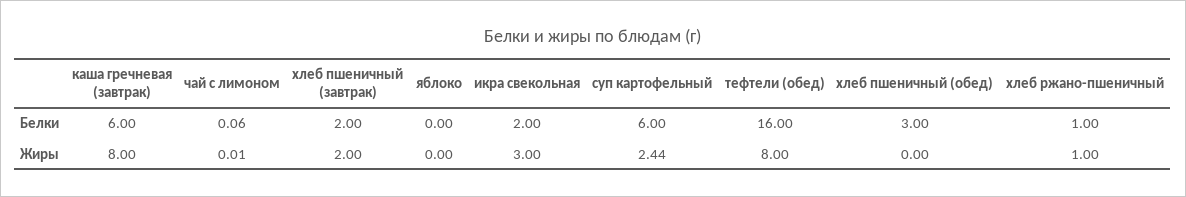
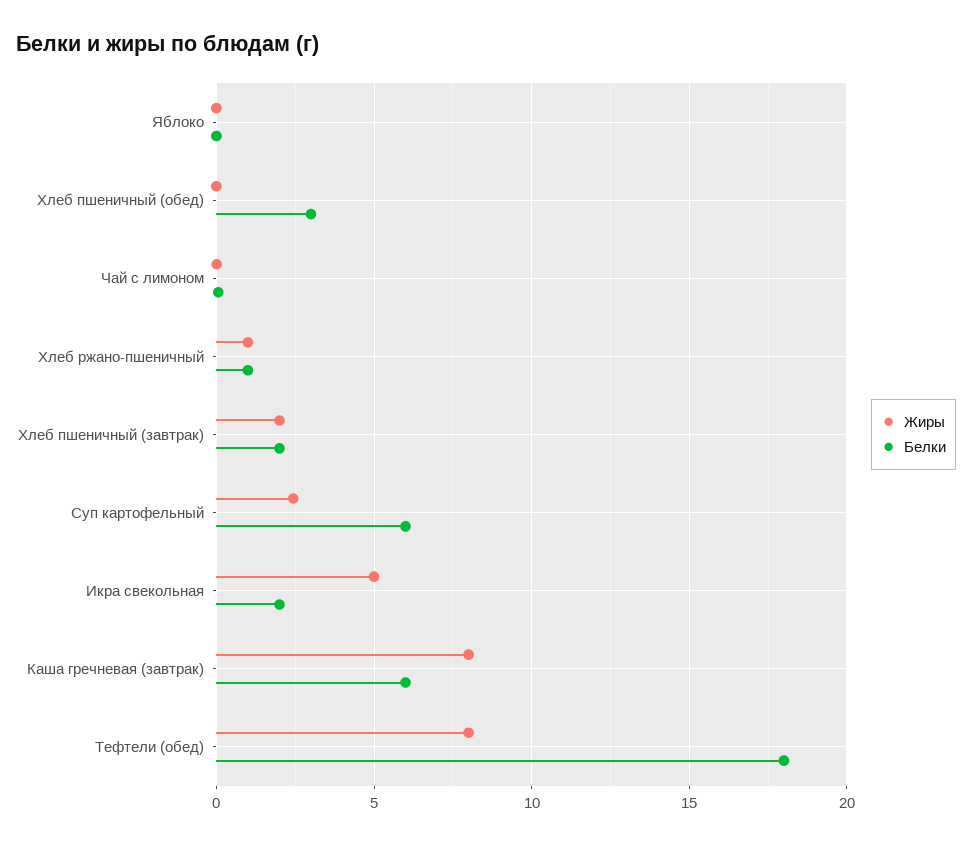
  {
    "Белки": {
      "каша гречневая (завтрак)": 6,
      "чай с лимоном": 0.06,
      "хлеб пшеничный (завтрак)": 2,
      "яблоко": 0,
      "икра свекольная": 2,
      "суп картофельный": 6,
-     "тефтели (обед)": 16,
+     "тефтели (обед)": 18,
      "хлеб пшеничный (обед)": 3,
      "хлеб ржано-пшеничный": 1
    },
    "Жиры": {
      "каша гречневая (завтрак)": 8,
      "чай с лимоном": 0.01,
      "хлеб пшеничный (завтрак)": 2,
      "яблоко": 0,
-     "икра свекольная": 3,
+     "икра свекольная": 5,
      "суп картофельный": 2.44,
      "тефтели (обед)": 8,
      "хлеб пшеничный (обед)": 0,
      "хлеб ржано-пшеничный": 1
    }
  }

